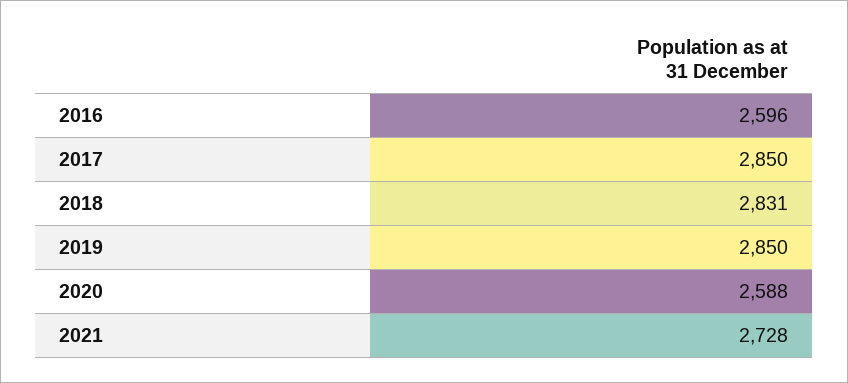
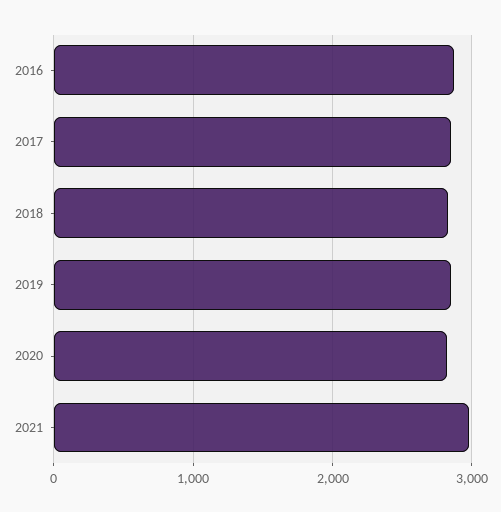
  {
-   "2016": 2596,
+   "2016": 2900,
    "2017": 2850,
    "2018": 2831,
    "2019": 2850,
-   "2020": 2588,
+   "2020": 2800,
-   "2021": 2728
+   "2021": 3000
  }

